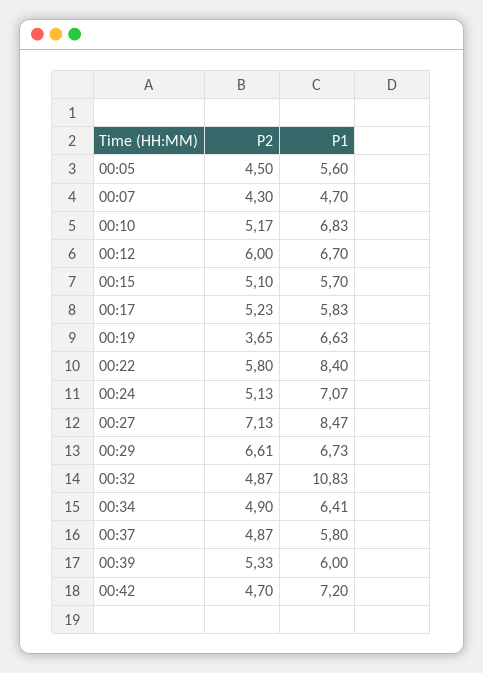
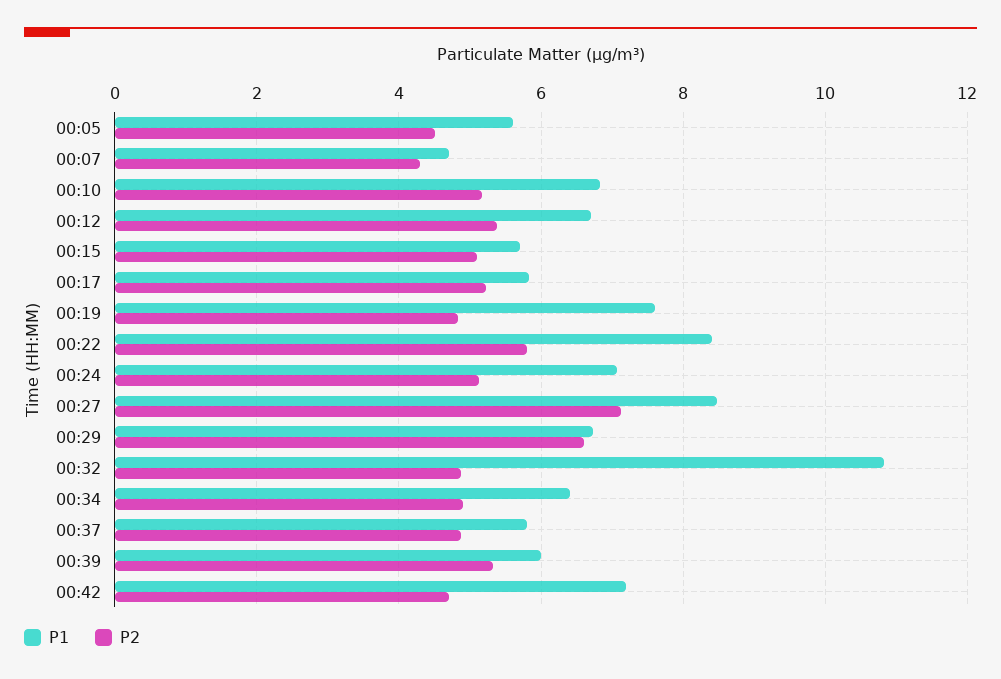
  {
    "P2": {
      "00:05": 4.5,
      "00:07": 4.3,
      "00:10": 5.17,
-     "00:12": 6,
+     "00:12": 5.4,
      "00:15": 5.1,
      "00:17": 5.23,
-     "00:19": 3.65,
+     "00:19": 4.8,
      "00:22": 5.8,
      "00:24": 5.13,
      "00:27": 7.13,
      "00:29": 6.61,
      "00:32": 4.87,
      "00:34": 4.9,
      "00:37": 4.87,
      "00:39": 5.33,
      "00:42": 4.7
    },
    "P1": {
      "00:05": 5.6,
      "00:07": 4.7,
      "00:10": 6.83,
      "00:12": 6.7,
      "00:15": 5.7,
      "00:17": 5.83,
-     "00:19": 6.63,
+     "00:19": 7.6,
      "00:22": 8.4,
      "00:24": 7.07,
      "00:27": 8.47,
      "00:29": 6.73,
      "00:32": 10.83,
      "00:34": 6.41,
      "00:37": 5.8,
      "00:39": 6,
      "00:42": 7.2
    }
  }

